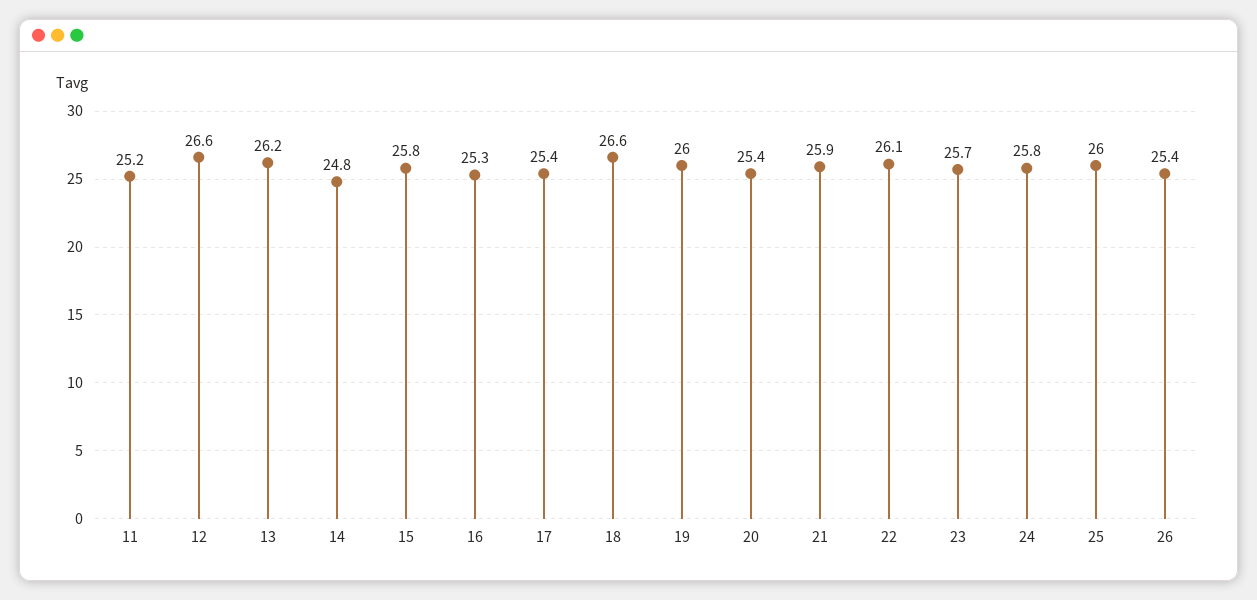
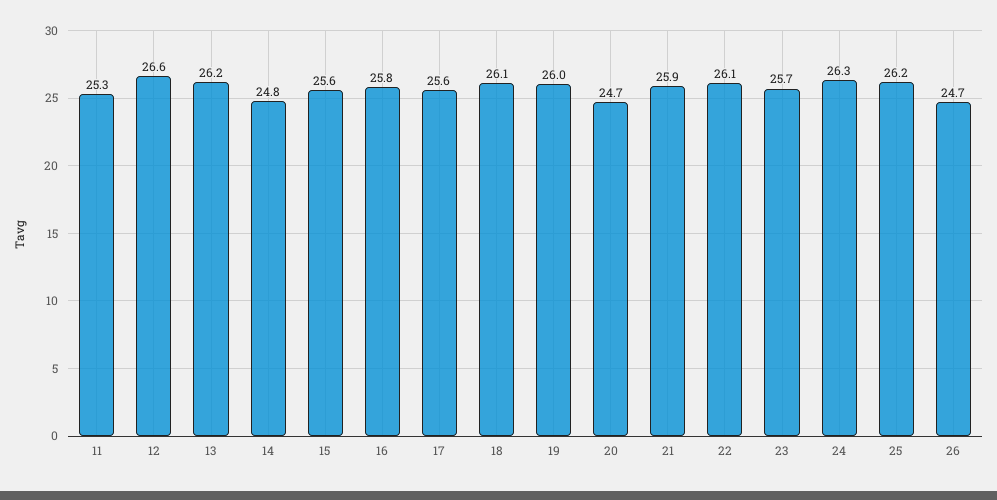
  {
-   "11": 25.2,
+   "11": 25.3,
    "12": 26.6,
    "13": 26.2,
    "14": 24.8,
-   "15": 25.8,
+   "15": 25.6,
-   "16": 25.3,
+   "16": 25.8,
-   "17": 25.4,
+   "17": 25.6,
-   "18": 26.6,
+   "18": 26.1,
    "19": 26,
-   "20": 25.4,
+   "20": 24.7,
    "21": 25.9,
    "22": 26.1,
    "23": 25.7,
-   "24": 25.8,
+   "24": 26.3,
-   "25": 26,
+   "25": 26.2,
-   "26": 25.4
+   "26": 24.7
  }

